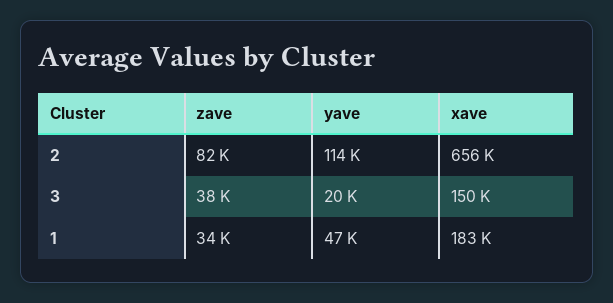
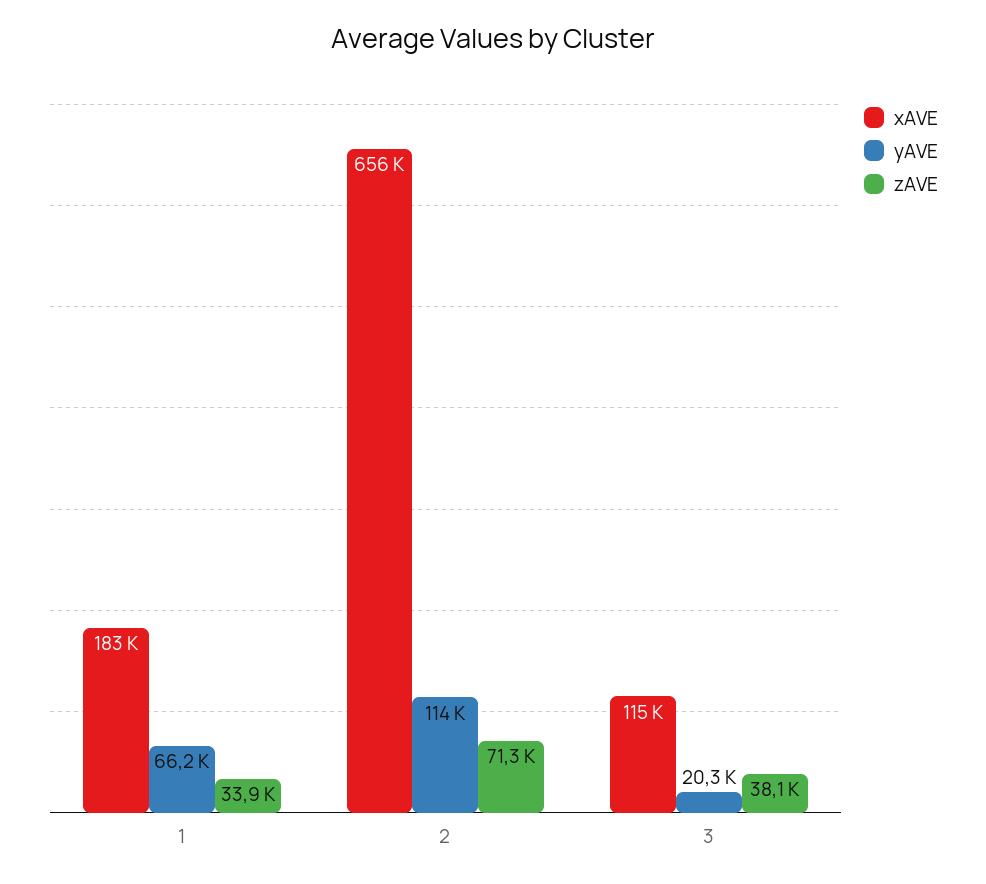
  {
    "zave": {
-     "2": 82000,
+     "2": 71300,
      "3": 38100,
      "1": 33900
    },
    "yave": {
      "2": 114000,
      "3": 20300,
-     "1": 47000
+     "1": 66200
    },
    "xave": {
      "2": 656000,
-     "3": 150000,
+     "3": 115000,
      "1": 183000
    }
  }

